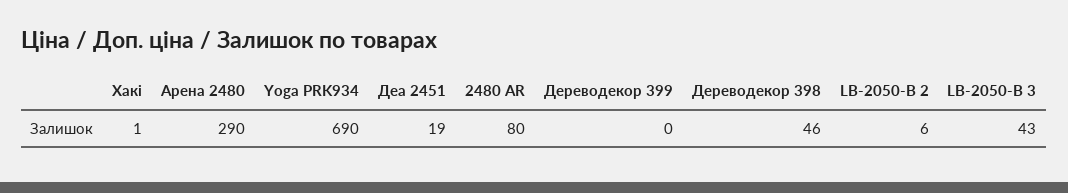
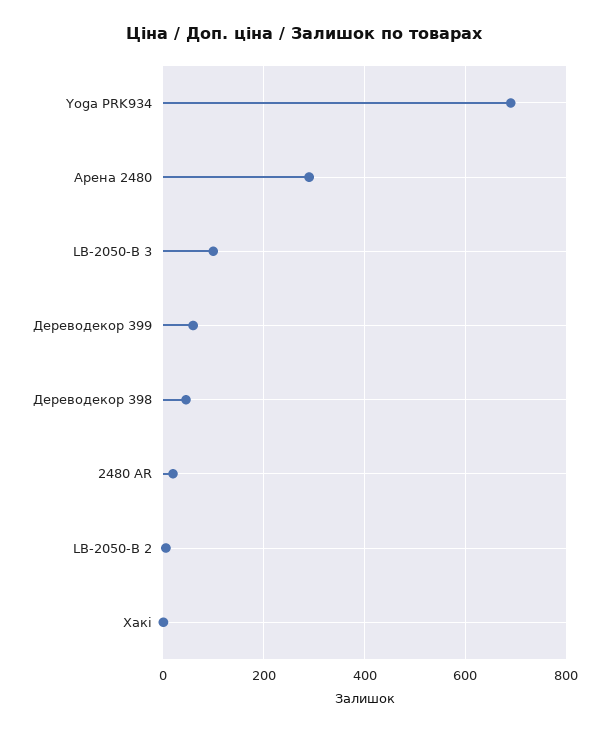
  {
    "Хакі": 1,
    "Арена 2480": 290,
    "Yoga PRK934": 690,
-   "Деа 2451": 19,
-   "2480 AR": 80,
+   "2480 AR": 20,
-   "Дереводекор 399": 0,
+   "Дереводекор 399": 60,
    "Дереводекор 398": 46,
    "LB-2050-В 2": 6,
-   "LB-2050-В 3": 43
+   "LB-2050-В 3": 100
  }

